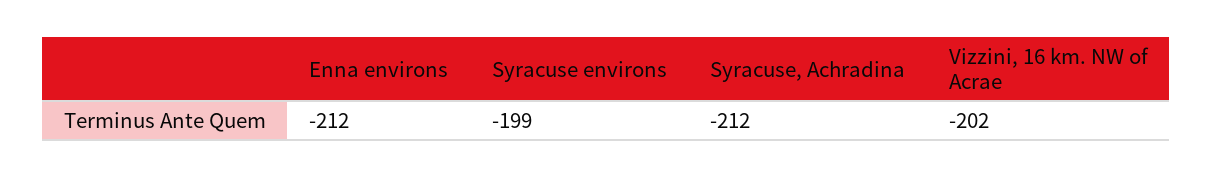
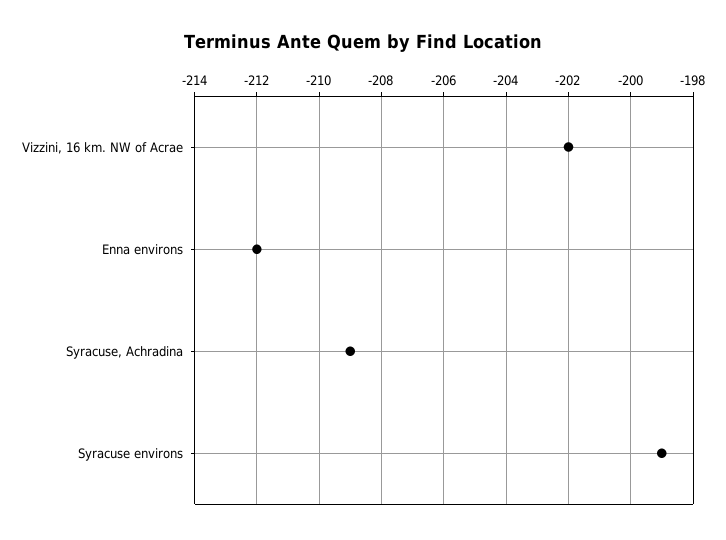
  {
    "Enna environs": -212,
    "Syracuse environs": -199,
-   "Syracuse, Achradina": -212,
+   "Syracuse, Achradina": -209,
    "Vizzini, 16 km. NW of Acrae": -202
  }

